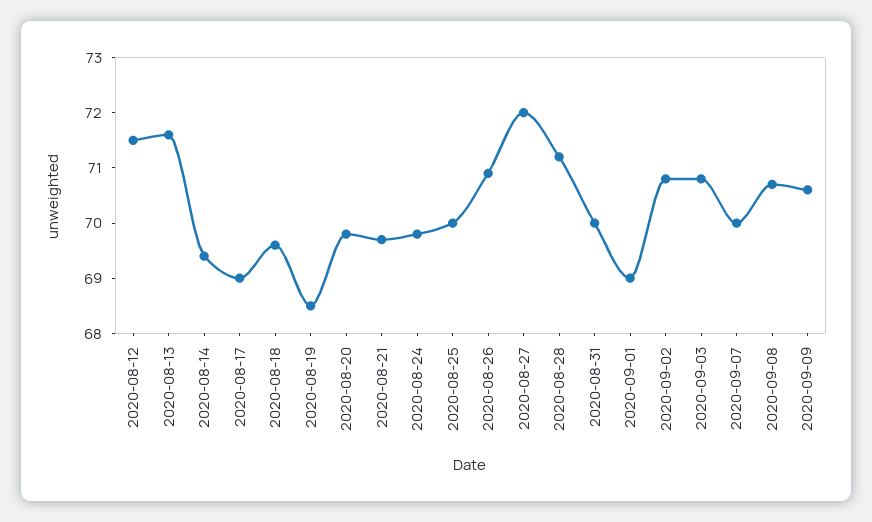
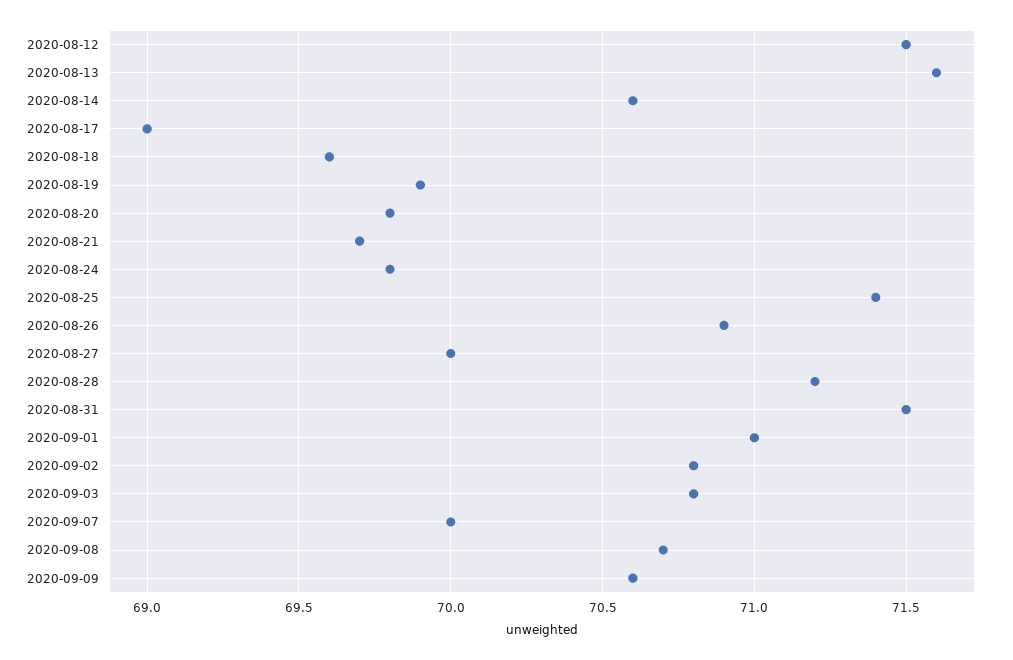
  {
    "2020-08-12": 71.5,
    "2020-08-13": 71.6,
-   "2020-08-14": 69.5,
+   "2020-08-14": 70.6,
    "2020-08-17": 69,
    "2020-08-18": 69.6,
-   "2020-08-19": 68.5,
+   "2020-08-19": 69.9,
    "2020-08-20": 69.8,
    "2020-08-21": 69.7,
    "2020-08-24": 69.8,
-   "2020-08-25": 70,
+   "2020-08-25": 71.4,
    "2020-08-26": 70.9,
-   "2020-08-27": 72,
+   "2020-08-27": 70,
    "2020-08-28": 71.2,
-   "2020-08-31": 70,
+   "2020-08-31": 71.5,
-   "2020-09-01": 69,
+   "2020-09-01": 71,
    "2020-09-02": 70.8,
    "2020-09-03": 70.8,
    "2020-09-07": 70,
    "2020-09-08": 70.7,
    "2020-09-09": 70.6
  }

